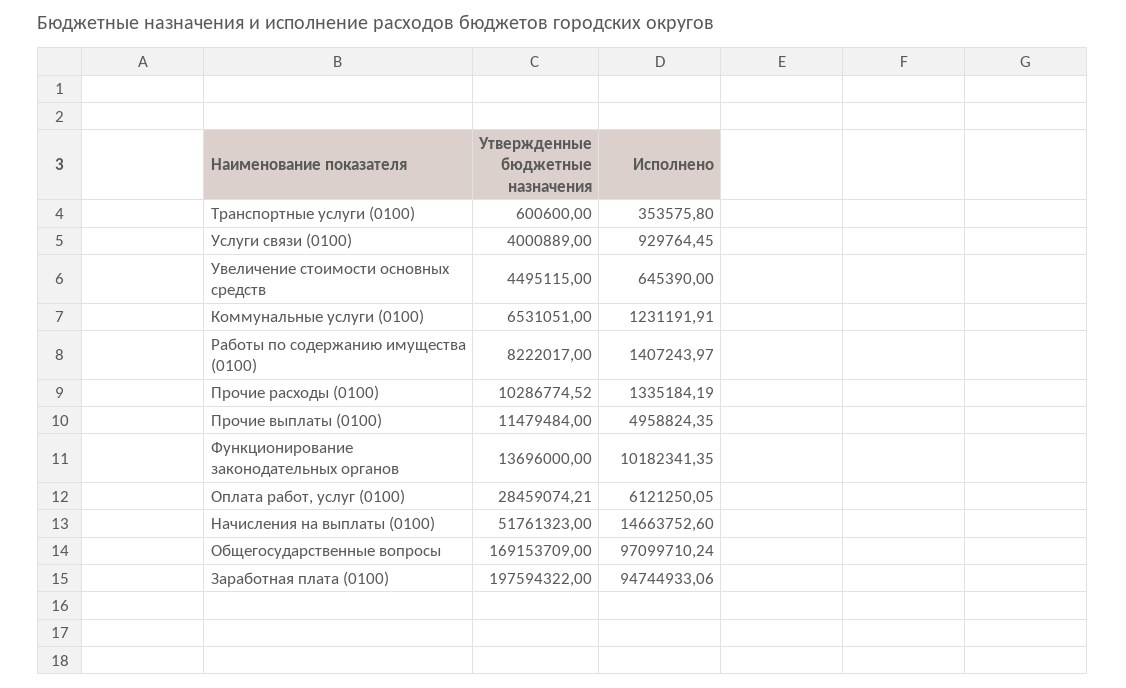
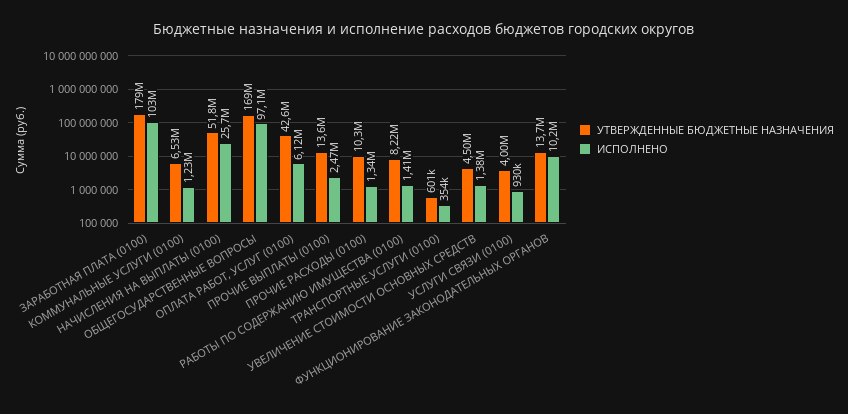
  {
    "Утвержденные бюджетные назначения": {
      "Транспортные услуги (0100)": 600600,
      "Услуги связи (0100)": 4000889,
      "Увеличение стоимости основных средств": 4495115,
      "Коммунальные услуги (0100)": 6531051,
      "Работы по содержанию имущества (0100)": 8222017,
      "Прочие расходы (0100)": 10286774.52,
-     "Прочие выплаты (0100)": 11479484,
+     "Прочие выплаты (0100)": 13600000,
      "Функционирование законодательных органов": 13696000,
-     "Оплата работ, услуг (0100)": 28459074.21,
+     "Оплата работ, услуг (0100)": 42600000,
      "Начисления на выплаты (0100)": 51761323,
      "Общегосударственные вопросы": 169153709,
-     "Заработная плата (0100)": 197594322
+     "Заработная плата (0100)": 179000000
    },
    "Исполнено": {
      "Транспортные услуги (0100)": 353575.8,
      "Услуги связи (0100)": 929764.45,
-     "Увеличение стоимости основных средств": 645390,
+     "Увеличение стоимости основных средств": 1380000,
      "Коммунальные услуги (0100)": 1231191.91,
      "Работы по содержанию имущества (0100)": 1407243.97,
      "Прочие расходы (0100)": 1335184.19,
-     "Прочие выплаты (0100)": 4958824.35,
+     "Прочие выплаты (0100)": 2470000,
      "Функционирование законодательных органов": 10182341.35,
      "Оплата работ, услуг (0100)": 6121250.05,
-     "Начисления на выплаты (0100)": 14663752.6,
+     "Начисления на выплаты (0100)": 25700000,
      "Общегосударственные вопросы": 97099710.24,
-     "Заработная плата (0100)": 94744933.06
+     "Заработная плата (0100)": 103000000
    }
  }

